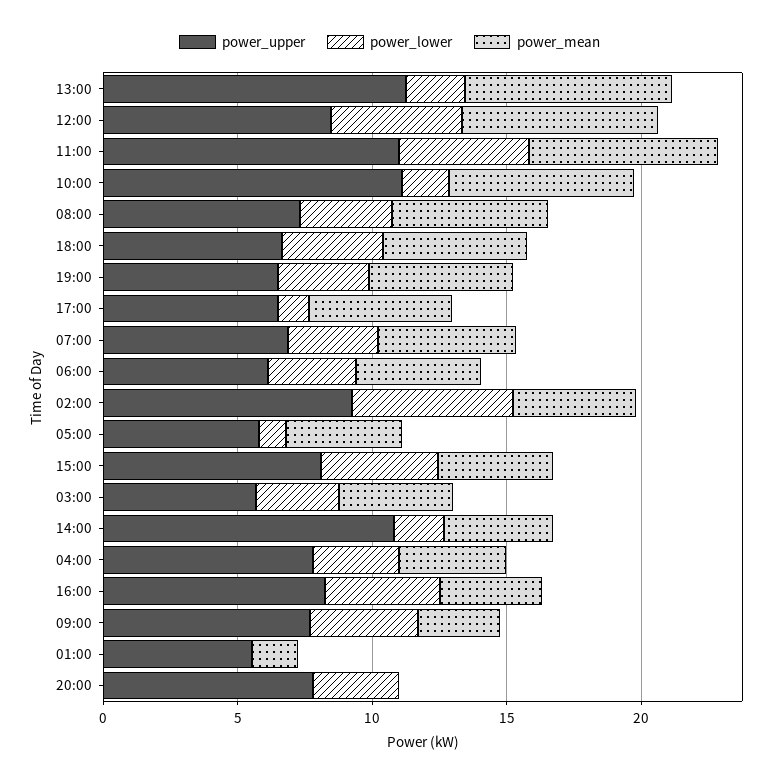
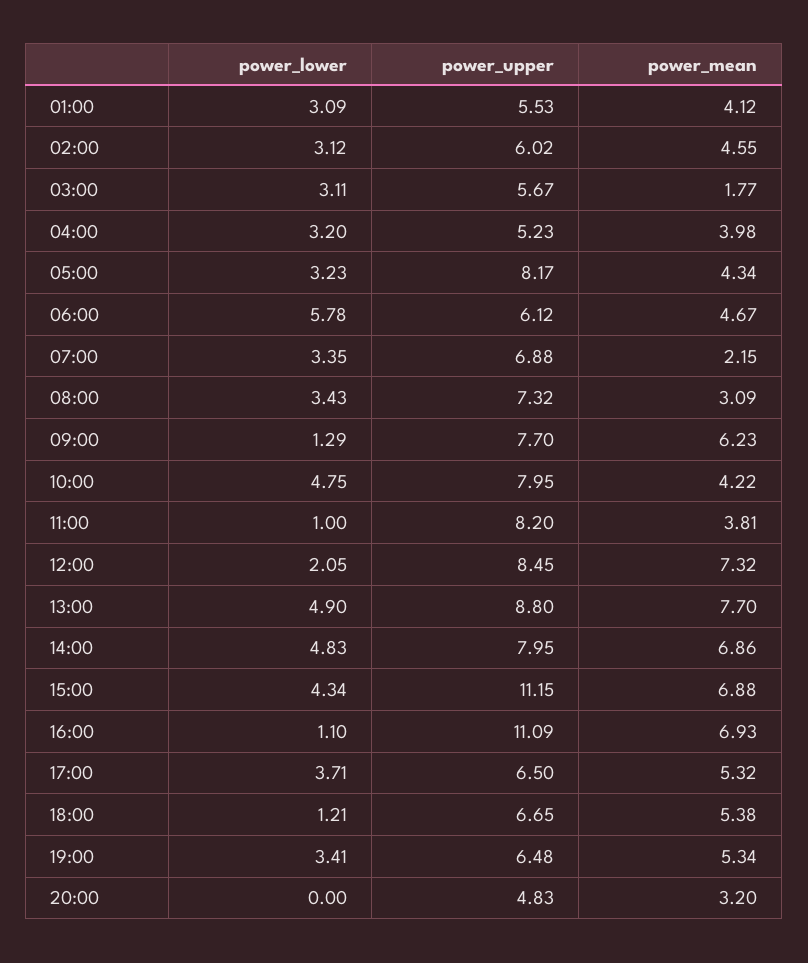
  {
    "power_upper": {
-     "13:00": 11,
+     "13:00": 8.8,
      "12:00": 8.45,
-     "11:00": 11,
+     "11:00": 8.2,
-     "10:00": 11,
+     "10:00": 7.95,
      "08:00": 7.32,
      "18:00": 6.65,
      "19:00": 6.48,
      "17:00": 6.5,
      "07:00": 6.88,
      "06:00": 6.12,
-     "02:00": 9,
+     "02:00": 6.02,
-     "05:00": 6,
+     "05:00": 8.17,
-     "15:00": 8,
+     "15:00": 11.15,
      "03:00": 5.67,
-     "14:00": 11,
+     "14:00": 7.95,
-     "04:00": 8,
+     "04:00": 5.23,
-     "16:00": 8,
+     "16:00": 11.09,
      "09:00": 7.7,
      "01:00": 5.53,
-     "20:00": 8
+     "20:00": 4.83
    },
    "power_lower": {
-     "13:00": 2,
+     "13:00": 4.9,
-     "12:00": 5,
+     "12:00": 2.05,
-     "11:00": 5,
+     "11:00": 1,
-     "10:00": 2,
+     "10:00": 4.75,
      "08:00": 3.43,
-     "18:00": 4,
+     "18:00": 1.21,
      "19:00": 3.41,
-     "17:00": 1,
+     "17:00": 3.71,
      "07:00": 3.35,
-     "06:00": 3,
+     "06:00": 5.78,
-     "02:00": 6,
+     "02:00": 3.12,
-     "05:00": 1,
+     "05:00": 3.23,
      "15:00": 4.34,
      "03:00": 3.11,
-     "14:00": 2,
+     "14:00": 4.83,
      "04:00": 3.2,
-     "16:00": 4,
+     "16:00": 1.1,
-     "09:00": 4,
+     "09:00": 1.29,
-     "01:00": 0,
+     "01:00": 3.09,
-     "20:00": 3
+     "20:00": 0
    },
    "power_mean": {
      "13:00": 7.7,
      "12:00": 7.32,
-     "11:00": 7,
+     "11:00": 3.81,
-     "10:00": 7,
+     "10:00": 4.22,
-     "08:00": 6,
+     "08:00": 3.09,
      "18:00": 5.38,
      "19:00": 5.34,
      "17:00": 5.32,
-     "07:00": 5,
+     "07:00": 2.15,
      "06:00": 4.67,
      "02:00": 4.55,
      "05:00": 4.34,
-     "15:00": 4,
+     "15:00": 6.88,
-     "03:00": 4,
+     "03:00": 1.77,
-     "14:00": 4,
+     "14:00": 6.86,
      "04:00": 3.98,
-     "16:00": 4,
+     "16:00": 6.93,
-     "09:00": 3,
+     "09:00": 6.23,
-     "01:00": 2,
+     "01:00": 4.12,
-     "20:00": 0
+     "20:00": 3.2
    }
  }

